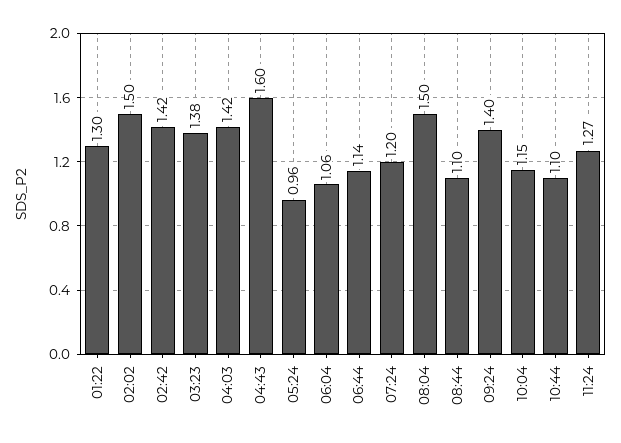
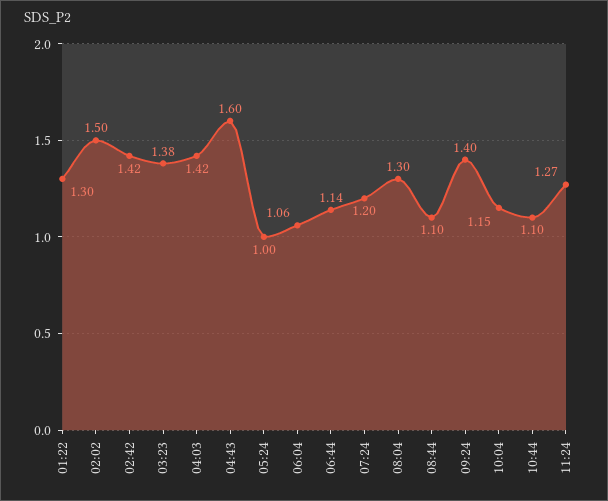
  {
    "01:22": 1.3,
    "02:02": 1.5,
    "02:42": 1.42,
    "03:23": 1.38,
    "04:03": 1.42,
    "04:43": 1.6,
-   "05:24": 0.96,
+   "05:24": 1,
    "06:04": 1.06,
    "06:44": 1.14,
    "07:24": 1.2,
-   "08:04": 1.5,
+   "08:04": 1.3,
    "08:44": 1.1,
    "09:24": 1.4,
    "10:04": 1.15,
    "10:44": 1.1,
    "11:24": 1.27
  }

